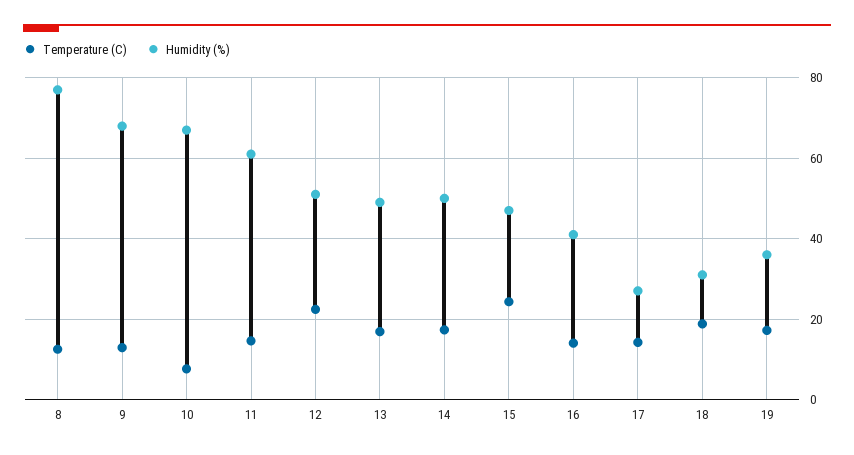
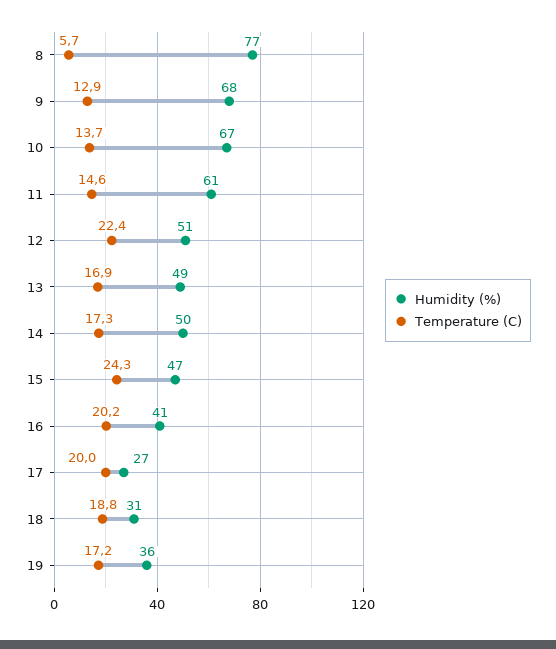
  {
    "Temperature (C)": {
-     "8": 12,
+     "8": 5.7,
      "9": 12.9,
-     "10": 8,
+     "10": 13.7,
      "11": 14.6,
      "12": 22.4,
      "13": 16.9,
      "14": 17.3,
      "15": 24.3,
-     "16": 14,
+     "16": 20.2,
-     "17": 14,
+     "17": 20,
      "18": 18.8,
      "19": 17.2
    },
    "Humidity (%)": {
      "8": 77,
      "9": 68,
      "10": 67,
      "11": 61,
      "12": 51,
      "13": 49,
      "14": 50,
      "15": 47,
      "16": 41,
      "17": 27,
      "18": 31,
      "19": 36
    }
  }

